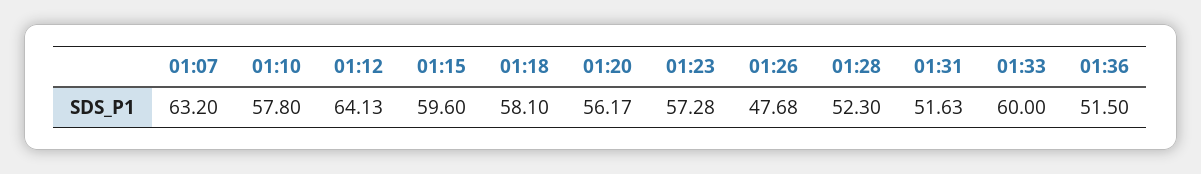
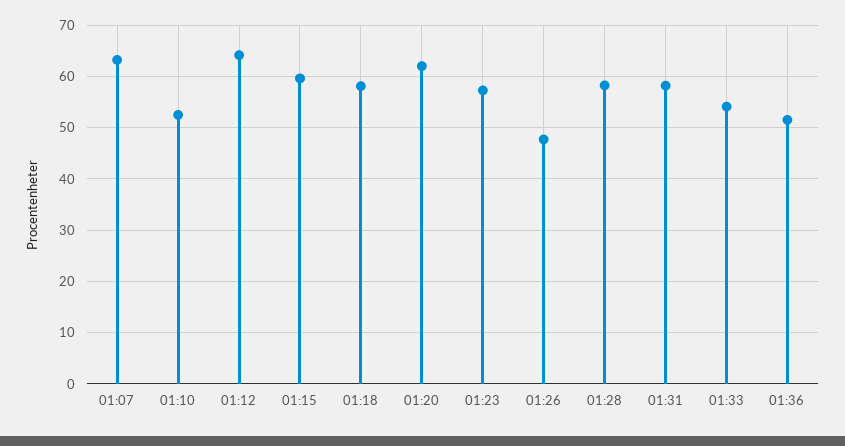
  {
    "01:07": 63.2,
-   "01:10": 57.8,
+   "01:10": 52,
    "01:12": 64.13,
    "01:15": 59.6,
    "01:18": 58.1,
-   "01:20": 56.17,
+   "01:20": 62,
    "01:23": 57.28,
    "01:26": 47.68,
-   "01:28": 52.3,
+   "01:28": 58,
-   "01:31": 51.63,
+   "01:31": 58,
-   "01:33": 60,
+   "01:33": 54,
    "01:36": 51.5
  }

